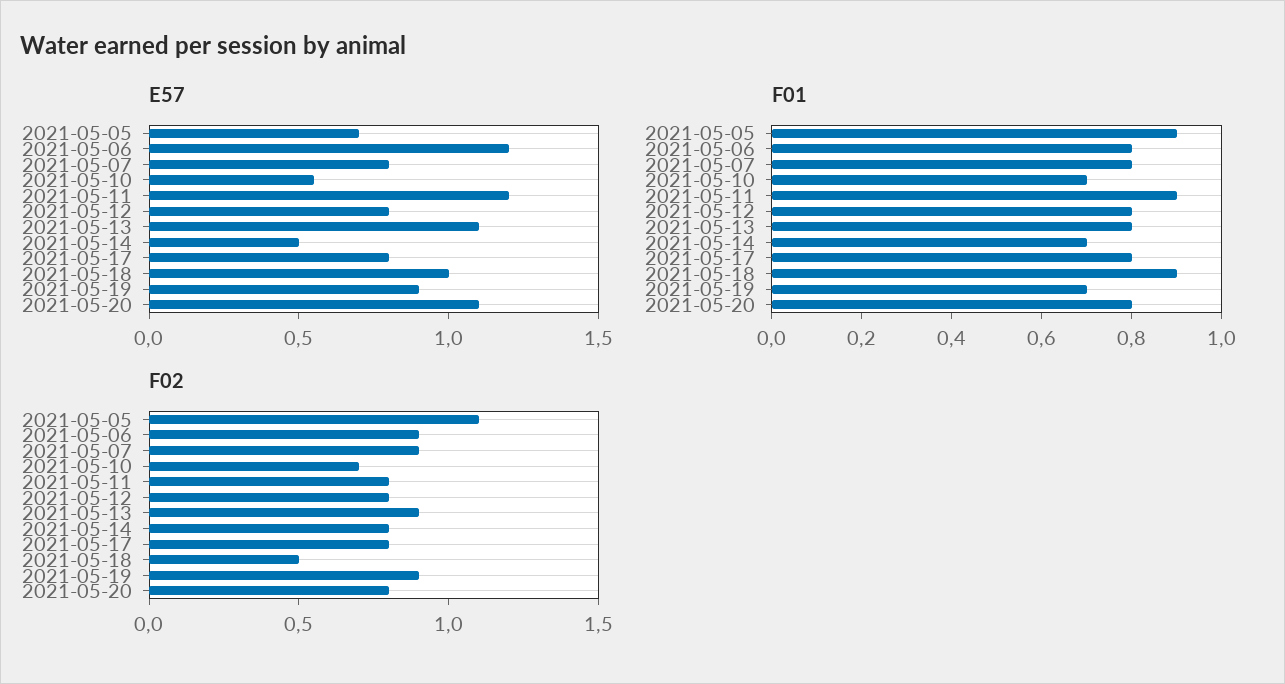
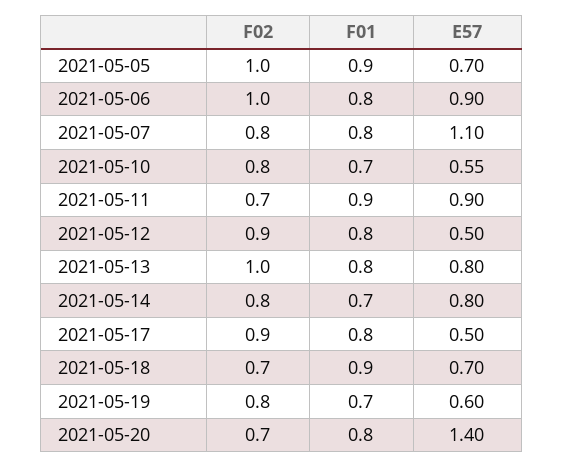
  {
    "E57": {
      "2021-05-05": 0.7,
-     "2021-05-06": 1.2,
+     "2021-05-06": 0.9,
-     "2021-05-07": 0.8,
+     "2021-05-07": 1.1,
      "2021-05-10": 0.55,
-     "2021-05-11": 1.2,
+     "2021-05-11": 0.9,
-     "2021-05-12": 0.8,
+     "2021-05-12": 0.5,
-     "2021-05-13": 1.1,
+     "2021-05-13": 0.8,
-     "2021-05-14": 0.5,
+     "2021-05-14": 0.8,
-     "2021-05-17": 0.8,
+     "2021-05-17": 0.5,
-     "2021-05-18": 1,
+     "2021-05-18": 0.7,
-     "2021-05-19": 0.9,
+     "2021-05-19": 0.6,
-     "2021-05-20": 1.1
+     "2021-05-20": 1.4
    },
    "F01": {
      "2021-05-05": 0.9,
      "2021-05-06": 0.8,
      "2021-05-07": 0.8,
      "2021-05-10": 0.7,
      "2021-05-11": 0.9,
      "2021-05-12": 0.8,
      "2021-05-13": 0.8,
      "2021-05-14": 0.7,
      "2021-05-17": 0.8,
      "2021-05-18": 0.9,
      "2021-05-19": 0.7,
      "2021-05-20": 0.8
    },
    "F02": {
-     "2021-05-05": 1.1,
+     "2021-05-05": 1,
-     "2021-05-06": 0.9,
+     "2021-05-06": 1,
-     "2021-05-07": 0.9,
+     "2021-05-07": 0.8,
-     "2021-05-10": 0.7,
+     "2021-05-10": 0.8,
-     "2021-05-11": 0.8,
+     "2021-05-11": 0.7,
-     "2021-05-12": 0.8,
+     "2021-05-12": 0.9,
-     "2021-05-13": 0.9,
+     "2021-05-13": 1,
      "2021-05-14": 0.8,
-     "2021-05-17": 0.8,
+     "2021-05-17": 0.9,
-     "2021-05-18": 0.5,
+     "2021-05-18": 0.7,
-     "2021-05-19": 0.9,
+     "2021-05-19": 0.8,
-     "2021-05-20": 0.8
+     "2021-05-20": 0.7
    }
  }

